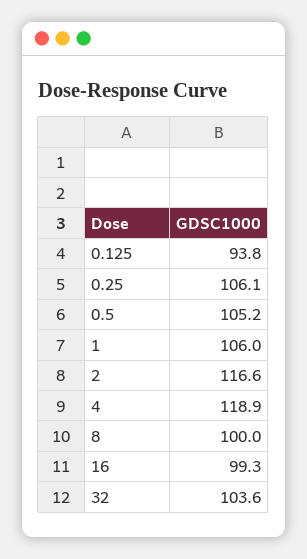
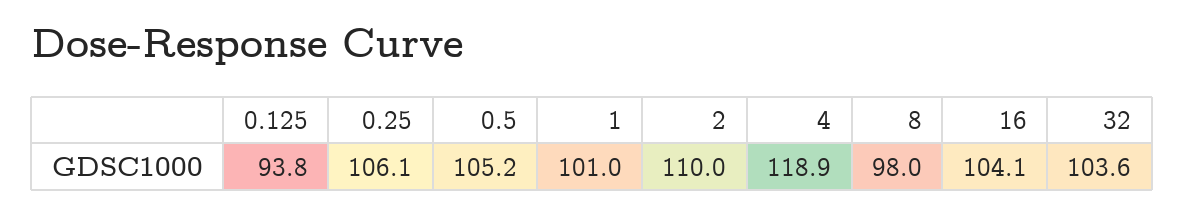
  {
    "0.125": 93.8,
    "0.25": 106.1,
    "0.5": 105.2,
-   "1": 106,
+   "1": 101,
-   "2": 116.6,
+   "2": 110,
    "4": 118.9,
-   "8": 100,
+   "8": 98,
-   "16": 99.3,
+   "16": 104.1,
    "32": 103.6
  }

